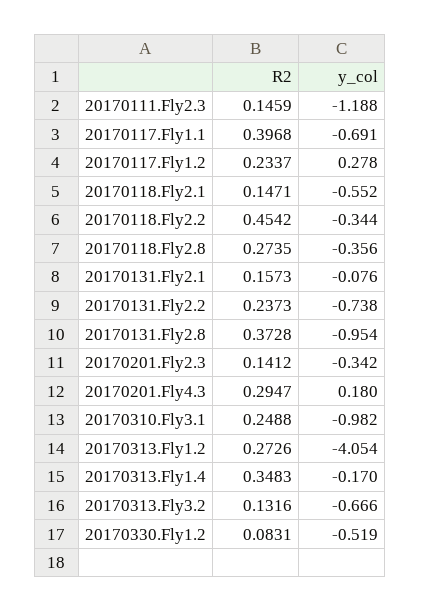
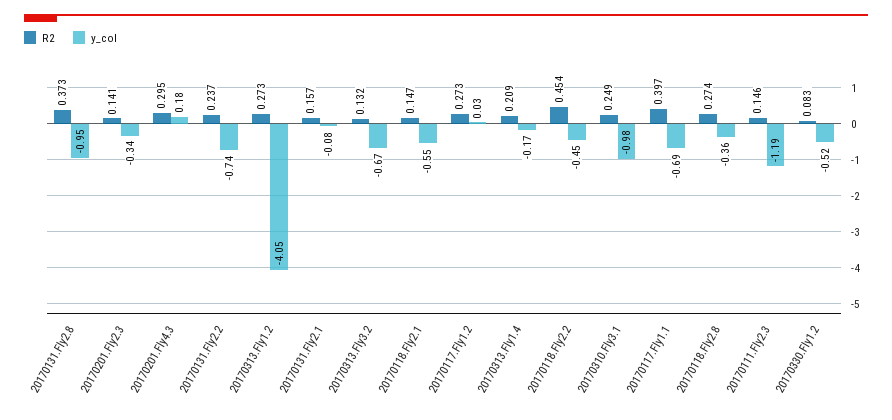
  {
    "R2": {
      "20170111.Fly2.3": 0.1459,
      "20170117.Fly1.1": 0.3968,
-     "20170117.Fly1.2": 0.2337,
+     "20170117.Fly1.2": 0.273,
      "20170118.Fly2.1": 0.1471,
      "20170118.Fly2.2": 0.4542,
      "20170118.Fly2.8": 0.2735,
      "20170131.Fly2.1": 0.1573,
      "20170131.Fly2.2": 0.2373,
      "20170131.Fly2.8": 0.3728,
      "20170201.Fly2.3": 0.1412,
      "20170201.Fly4.3": 0.2947,
      "20170310.Fly3.1": 0.2488,
      "20170313.Fly1.2": 0.2726,
-     "20170313.Fly1.4": 0.3483,
+     "20170313.Fly1.4": 0.209,
      "20170313.Fly3.2": 0.1316,
      "20170330.Fly1.2": 0.0831
    },
    "y_col": {
      "20170111.Fly2.3": -1.188,
      "20170117.Fly1.1": -0.691,
-     "20170117.Fly1.2": 0.278,
+     "20170117.Fly1.2": 0.03,
      "20170118.Fly2.1": -0.552,
-     "20170118.Fly2.2": -0.344,
+     "20170118.Fly2.2": -0.45,
      "20170118.Fly2.8": -0.356,
      "20170131.Fly2.1": -0.076,
      "20170131.Fly2.2": -0.738,
      "20170131.Fly2.8": -0.954,
      "20170201.Fly2.3": -0.342,
      "20170201.Fly4.3": 0.18,
      "20170310.Fly3.1": -0.982,
      "20170313.Fly1.2": -4.054,
      "20170313.Fly1.4": -0.17,
      "20170313.Fly3.2": -0.666,
      "20170330.Fly1.2": -0.519
    }
  }

